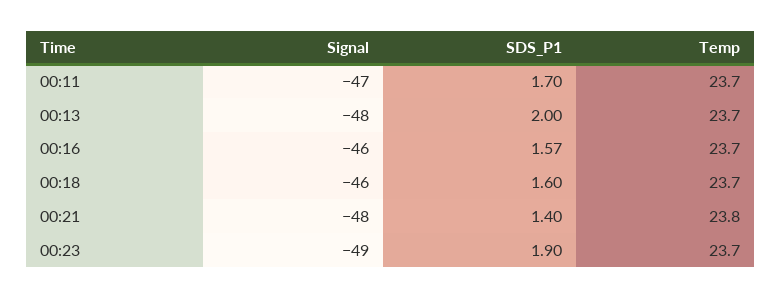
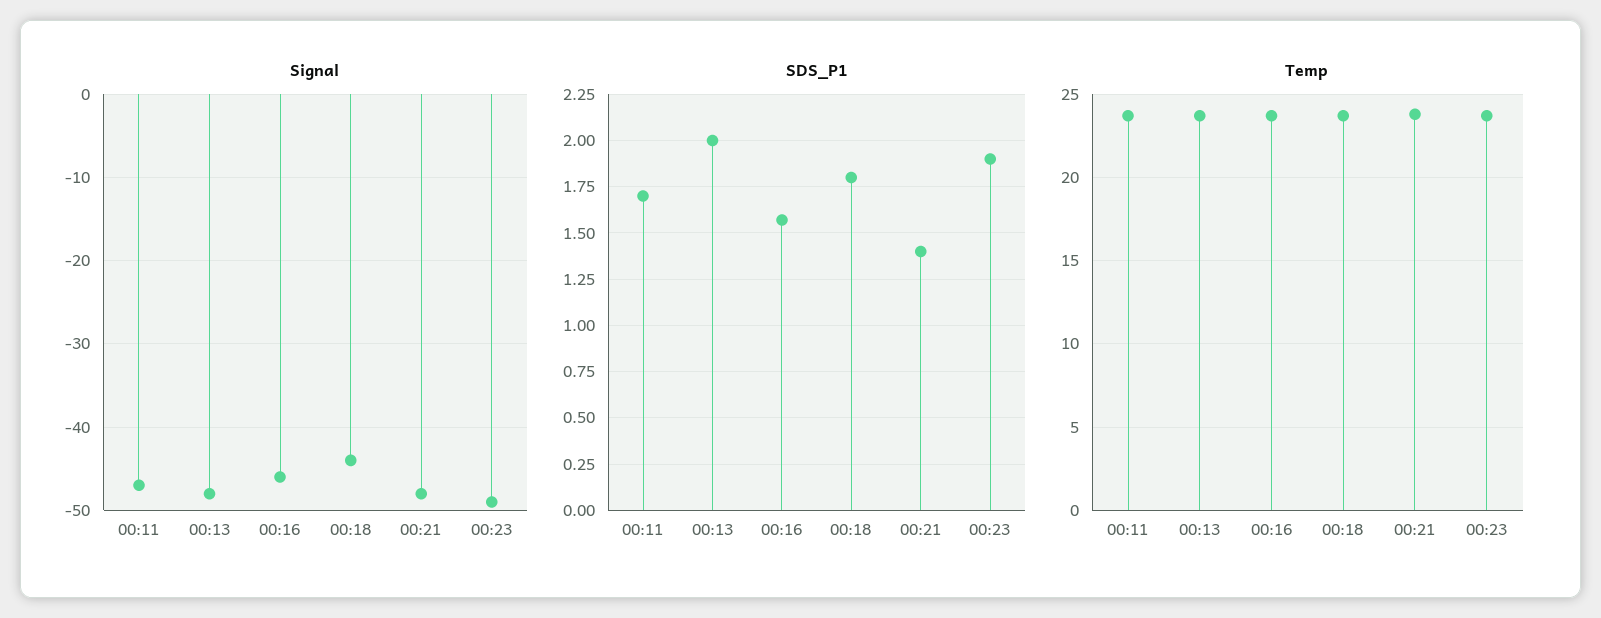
  {
    "Signal": {
      "00:11": -47,
      "00:13": -48,
      "00:16": -46,
-     "00:18": -46,
+     "00:18": -44,
      "00:21": -48,
      "00:23": -49
    },
    "SDS_P1": {
      "00:11": 1.7,
      "00:13": 2,
      "00:16": 1.57,
-     "00:18": 1.6,
+     "00:18": 1.8,
      "00:21": 1.4,
      "00:23": 1.9
    },
    "Temp": {
      "00:11": 23.7,
      "00:13": 23.7,
      "00:16": 23.7,
      "00:18": 23.7,
      "00:21": 23.8,
      "00:23": 23.7
    }
  }

